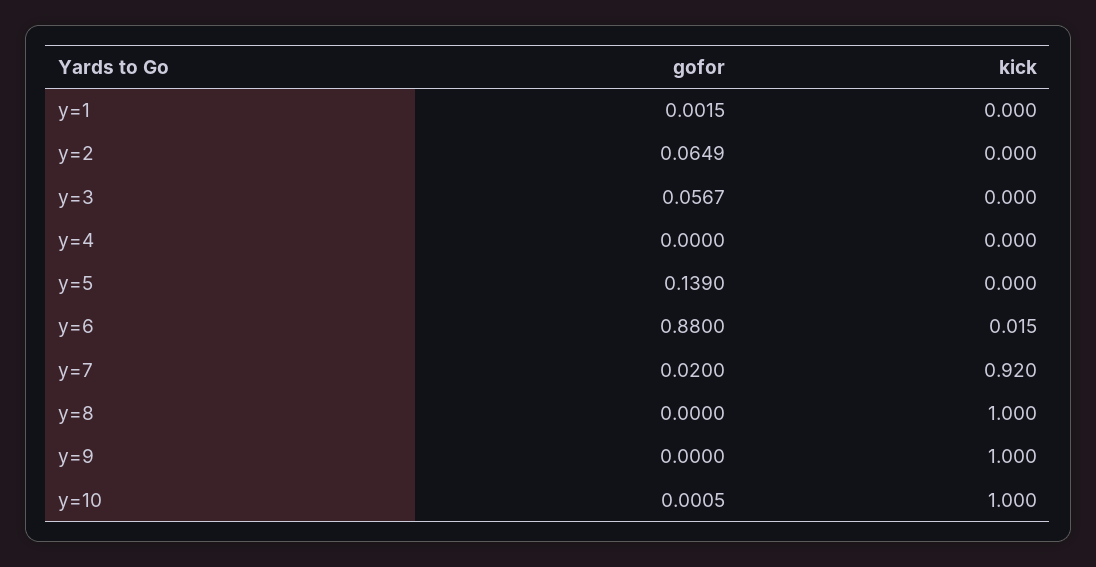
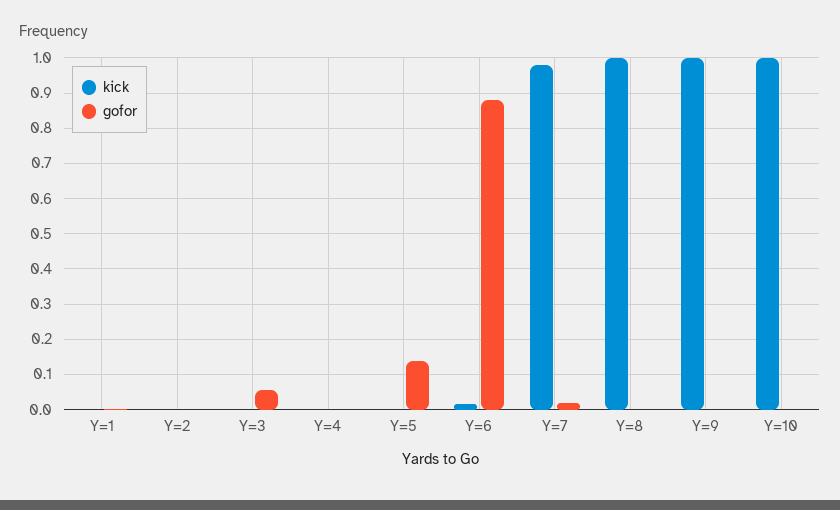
  {
    "gofor": {
      "y=1": 0.0015,
-     "y=2": 0.0649,
+     "y=2": 0,
      "y=3": 0.0567,
      "y=4": 0,
      "y=5": 0.139,
      "y=6": 0.88,
      "y=7": 0.02,
      "y=8": 0,
      "y=9": 0,
      "y=10": 0.0005
    },
    "kick": {
      "y=1": 0,
      "y=2": 0,
      "y=3": 0,
      "y=4": 0,
      "y=5": 0,
      "y=6": 0.015,
-     "y=7": 0.92,
+     "y=7": 0.98,
      "y=8": 1,
      "y=9": 1,
      "y=10": 1
    }
  }

